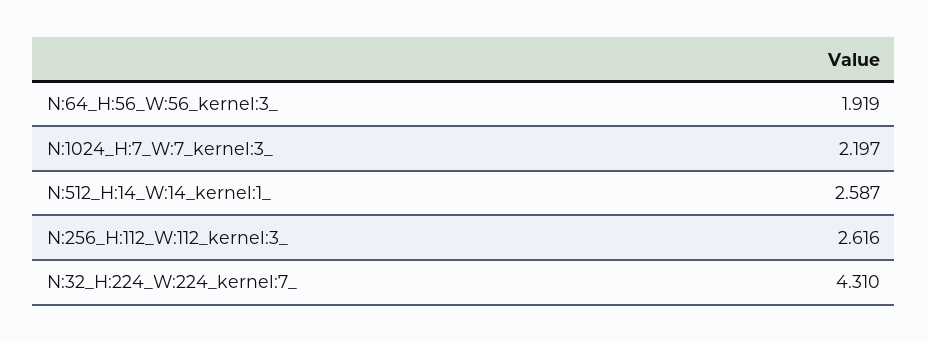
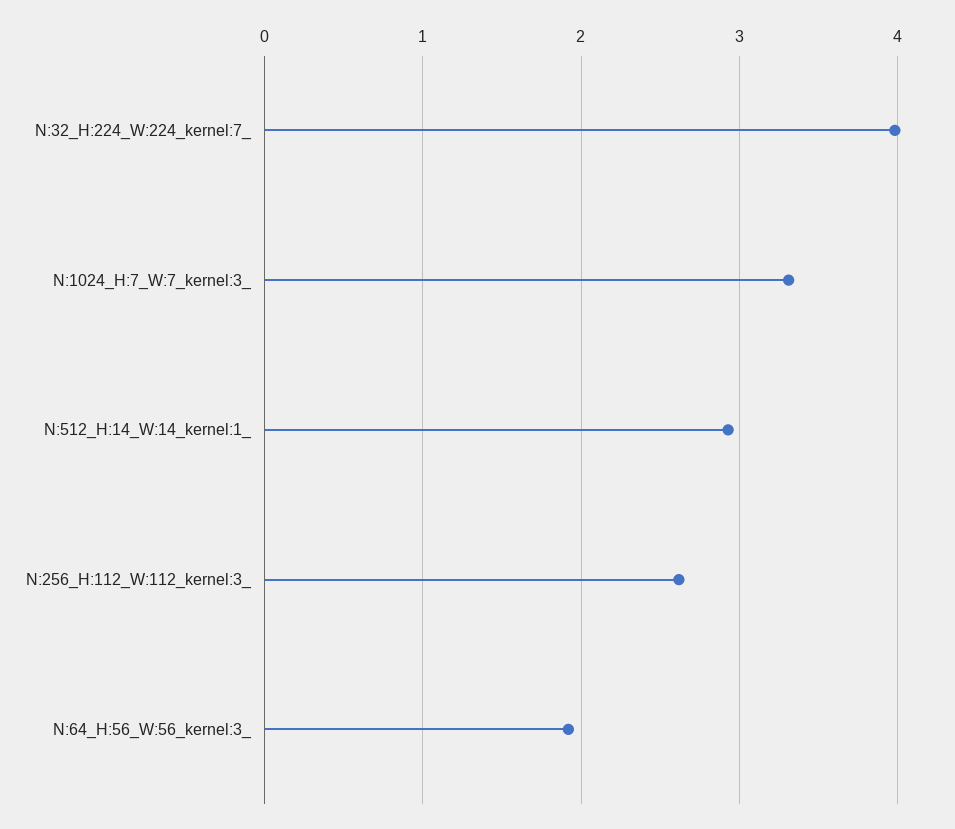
  {
    "N:64_H:56_W:56_kernel:3_": 1.919,
-   "N:1024_H:7_W:7_kernel:3_": 2.197,
+   "N:1024_H:7_W:7_kernel:3_": 3.3,
-   "N:512_H:14_W:14_kernel:1_": 2.587,
+   "N:512_H:14_W:14_kernel:1_": 2.9,
    "N:256_H:112_W:112_kernel:3_": 2.616,
-   "N:32_H:224_W:224_kernel:7_": 4.31
+   "N:32_H:224_W:224_kernel:7_": 4
  }

